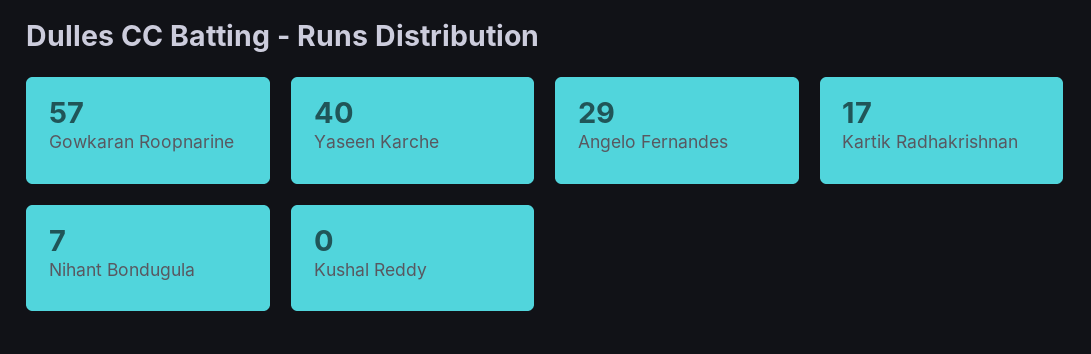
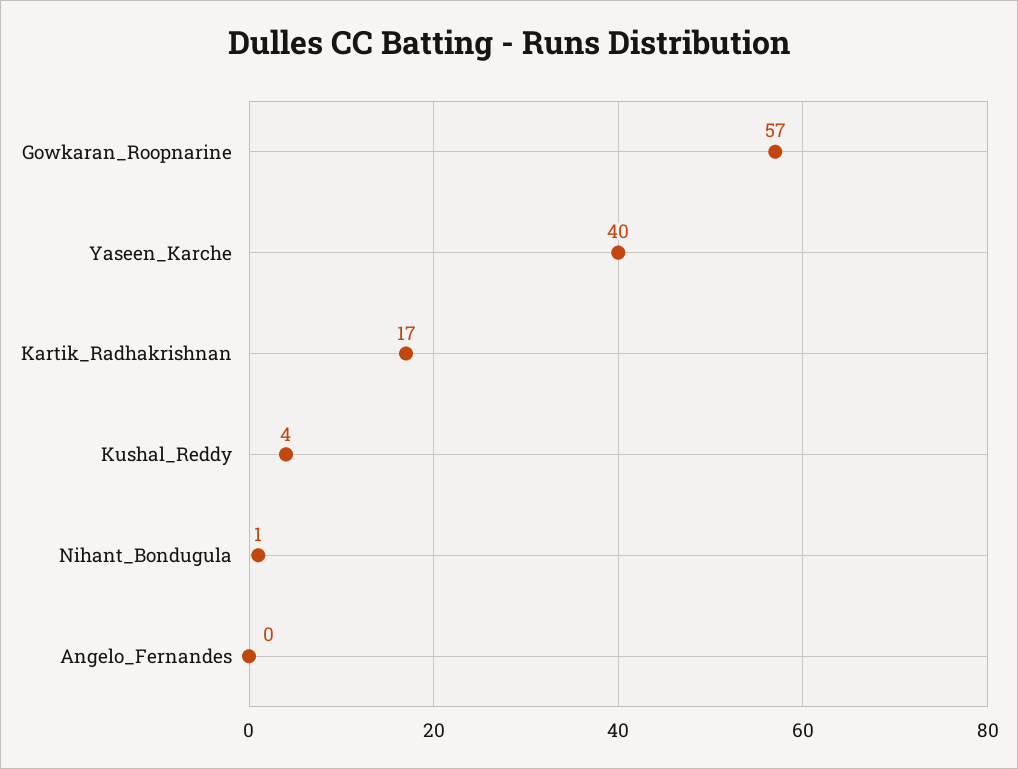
  {
    "Gowkaran Roopnarine": 57,
    "Yaseen Karche": 40,
-   "Angelo Fernandes": 29,
+   "Angelo Fernandes": 0,
    "Kartik Radhakrishnan": 17,
-   "Nihant Bondugula": 7,
+   "Nihant Bondugula": 1,
-   "Kushal Reddy": 0
+   "Kushal Reddy": 4
  }

